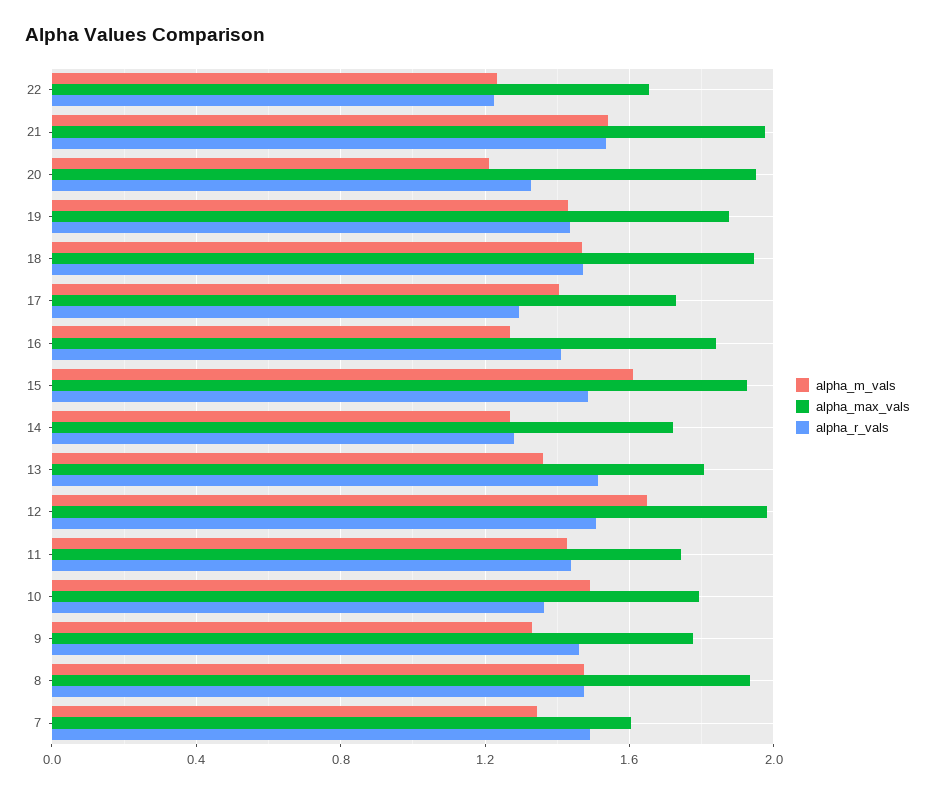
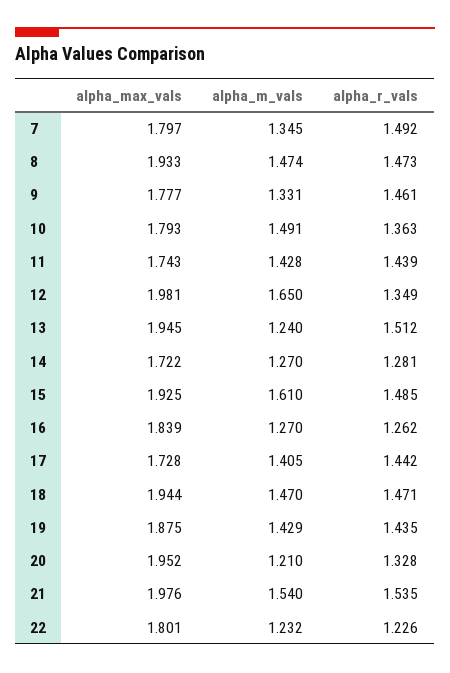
  {
    "alpha_m_vals": {
      "22": 1.232,
      "21": 1.54,
      "20": 1.21,
      "19": 1.429,
      "18": 1.47,
      "17": 1.405,
      "16": 1.27,
      "15": 1.61,
      "14": 1.27,
-     "13": 1.35,
+     "13": 1.24,
      "12": 1.65,
      "11": 1.428,
      "10": 1.491,
      "9": 1.331,
      "8": 1.474,
      "7": 1.345
    },
    "alpha_max_vals": {
-     "22": 1.65,
+     "22": 1.801,
      "21": 1.976,
      "20": 1.952,
      "19": 1.875,
      "18": 1.944,
      "17": 1.728,
      "16": 1.839,
      "15": 1.925,
      "14": 1.722,
-     "13": 1.8,
+     "13": 1.945,
      "12": 1.981,
      "11": 1.743,
      "10": 1.793,
      "9": 1.777,
      "8": 1.933,
-     "7": 1.6
+     "7": 1.797
    },
    "alpha_r_vals": {
      "22": 1.226,
      "21": 1.535,
      "20": 1.328,
      "19": 1.435,
      "18": 1.471,
-     "17": 1.3,
+     "17": 1.442,
-     "16": 1.4,
+     "16": 1.262,
      "15": 1.485,
      "14": 1.281,
      "13": 1.512,
-     "12": 1.5,
+     "12": 1.349,
      "11": 1.439,
      "10": 1.363,
      "9": 1.461,
      "8": 1.473,
      "7": 1.492
    }
  }

